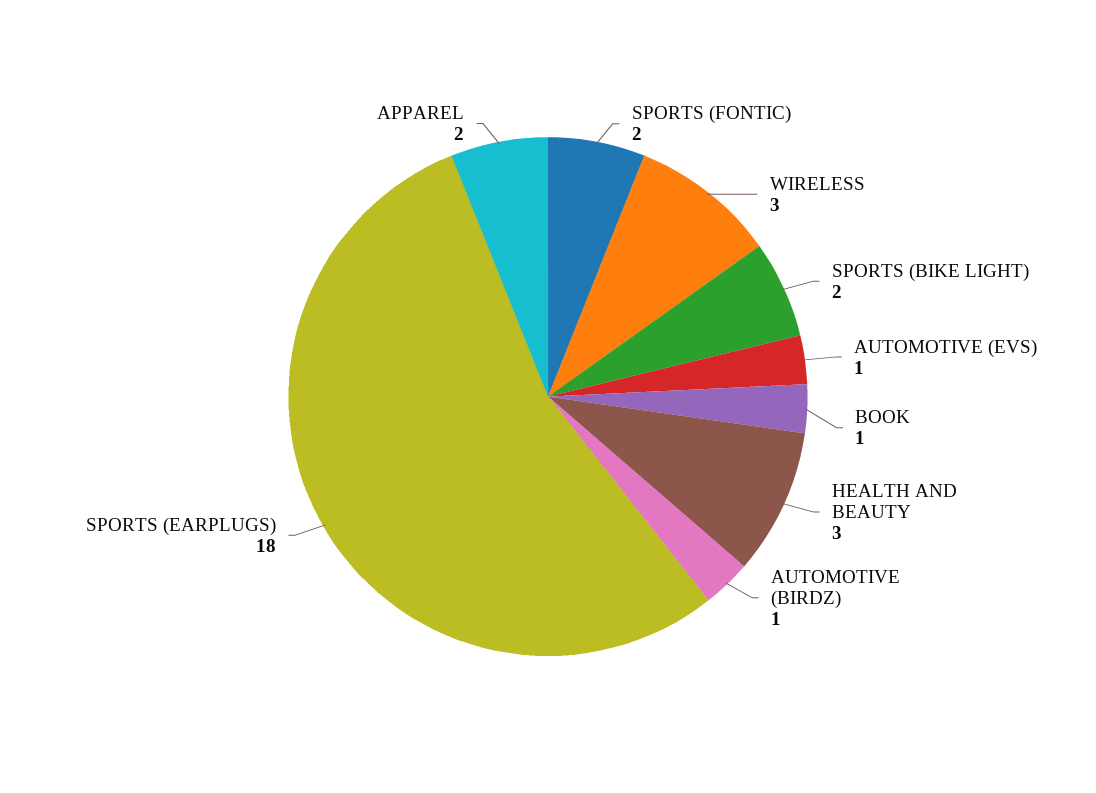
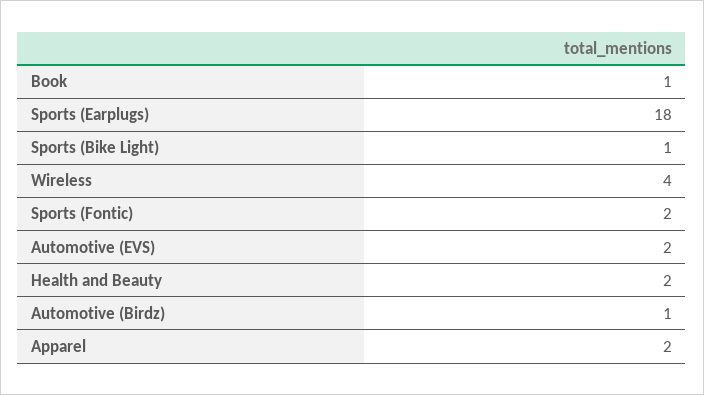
  {
    "SPORTS (FONTIC)": 2,
-   "WIRELESS": 3,
+   "WIRELESS": 4,
-   "SPORTS (BIKE LIGHT)": 2,
+   "SPORTS (BIKE LIGHT)": 1,
-   "AUTOMOTIVE (EVS)": 1,
+   "AUTOMOTIVE (EVS)": 2,
    "BOOK": 1,
-   "HEALTH AND BEAUTY": 3,
+   "HEALTH AND BEAUTY": 2,
    "AUTOMOTIVE (BIRDZ)": 1,
    "SPORTS (EARPLUGS)": 18,
    "APPAREL": 2
  }

